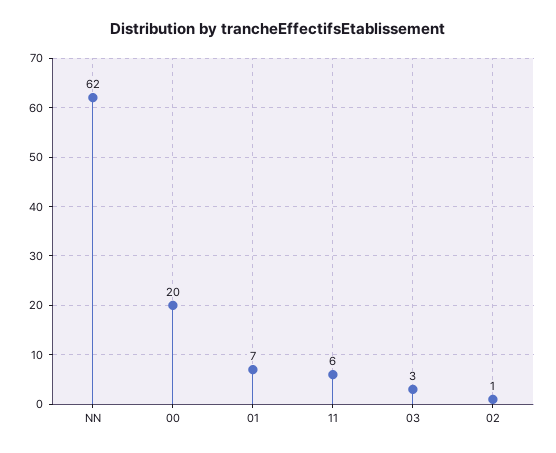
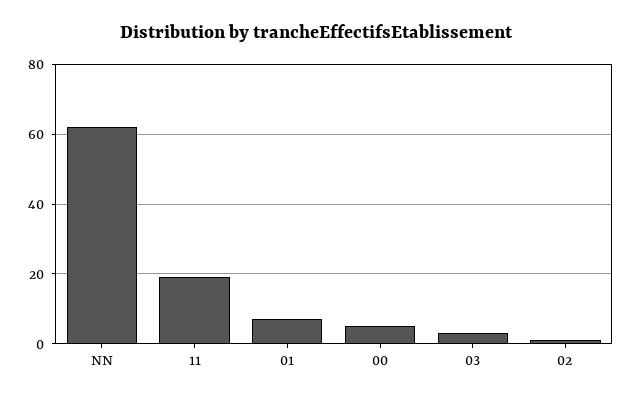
  {
    "NN": 62,
-   "00": 20,
+   "00": 5,
    "01": 7,
-   "11": 6,
+   "11": 20,
    "03": 3,
    "02": 1
  }

